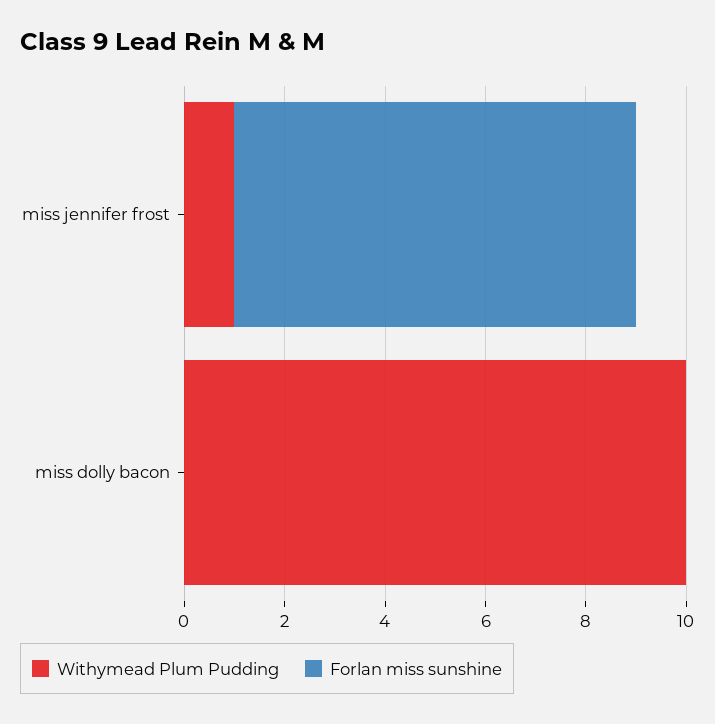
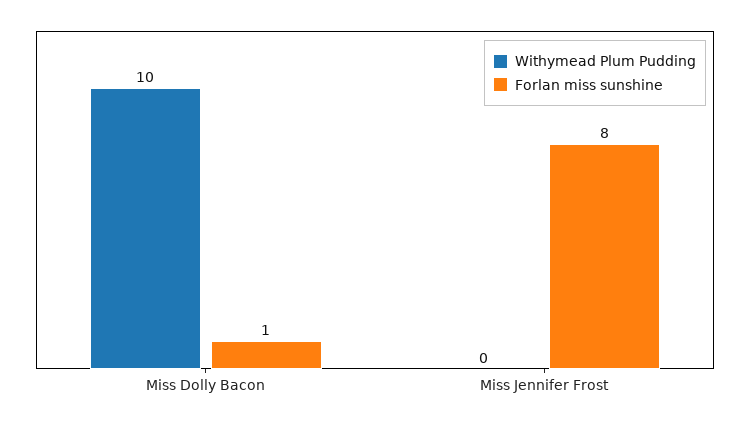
  {
    "Withymead Plum Pudding": {
-     "miss jennifer frost": 1,
+     "miss jennifer frost": 0,
      "miss dolly bacon": 10
    },
    "Forlan miss sunshine": {
      "miss jennifer frost": 8,
-     "miss dolly bacon": 0
+     "miss dolly bacon": 1
    }
  }

